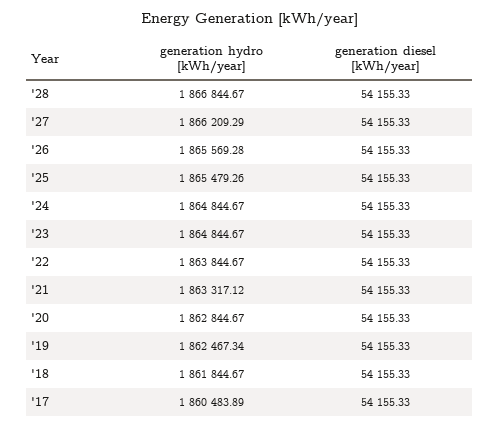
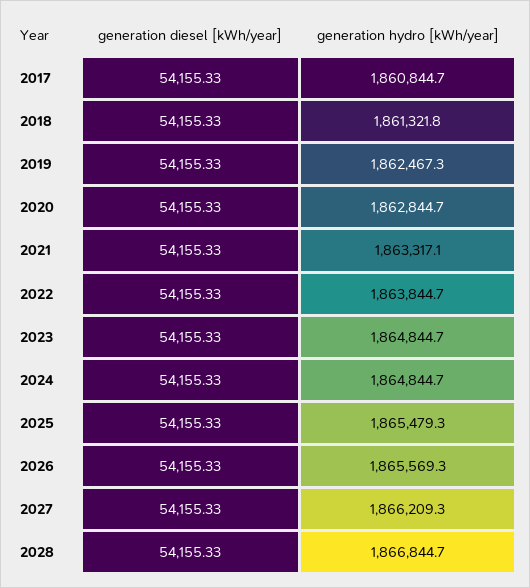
  {
    "generation hydro [kWh/year]": {
      "'28": 1866844.67,
      "'27": 1866209.29,
      "'26": 1865569.28,
      "'25": 1865479.26,
      "'24": 1864844.67,
      "'23": 1864844.67,
      "'22": 1863844.67,
      "'21": 1863317.12,
      "'20": 1862844.67,
      "'19": 1862467.34,
-     "'18": 1861844.67,
+     "'18": 1861321.8,
-     "'17": 1860483.89
+     "'17": 1860844.7
    },
    "generation diesel [kWh/year]": {
      "'28": 54155.33,
      "'27": 54155.33,
      "'26": 54155.33,
      "'25": 54155.33,
      "'24": 54155.33,
      "'23": 54155.33,
      "'22": 54155.33,
      "'21": 54155.33,
      "'20": 54155.33,
      "'19": 54155.33,
      "'18": 54155.33,
      "'17": 54155.33
    }
  }

